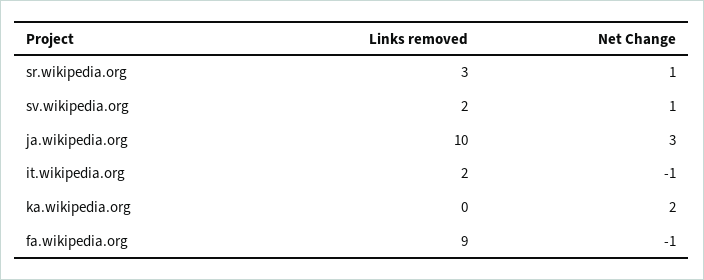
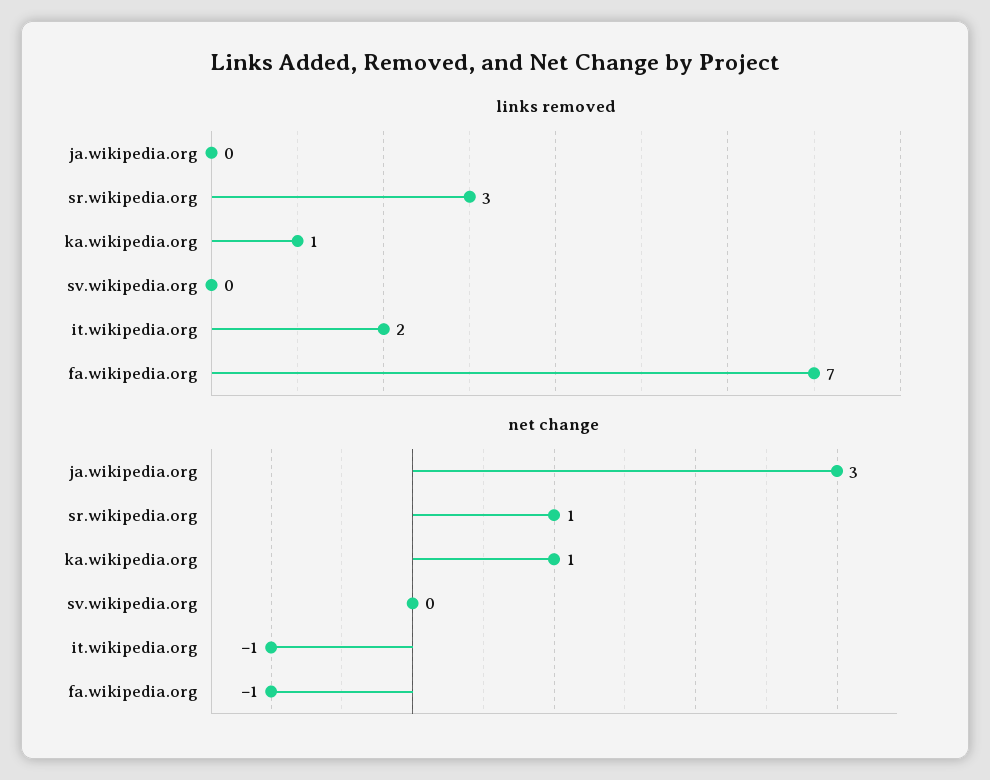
  {
    "Links removed": {
      "sr.wikipedia.org": 3,
-     "sv.wikipedia.org": 2,
+     "sv.wikipedia.org": 0,
-     "ja.wikipedia.org": 10,
+     "ja.wikipedia.org": 0,
      "it.wikipedia.org": 2,
-     "ka.wikipedia.org": 0,
+     "ka.wikipedia.org": 1,
-     "fa.wikipedia.org": 9
+     "fa.wikipedia.org": 7
    },
    "Net Change": {
      "sr.wikipedia.org": 1,
-     "sv.wikipedia.org": 1,
+     "sv.wikipedia.org": 0,
      "ja.wikipedia.org": 3,
      "it.wikipedia.org": -1,
-     "ka.wikipedia.org": 2,
+     "ka.wikipedia.org": 1,
      "fa.wikipedia.org": -1
    }
  }

